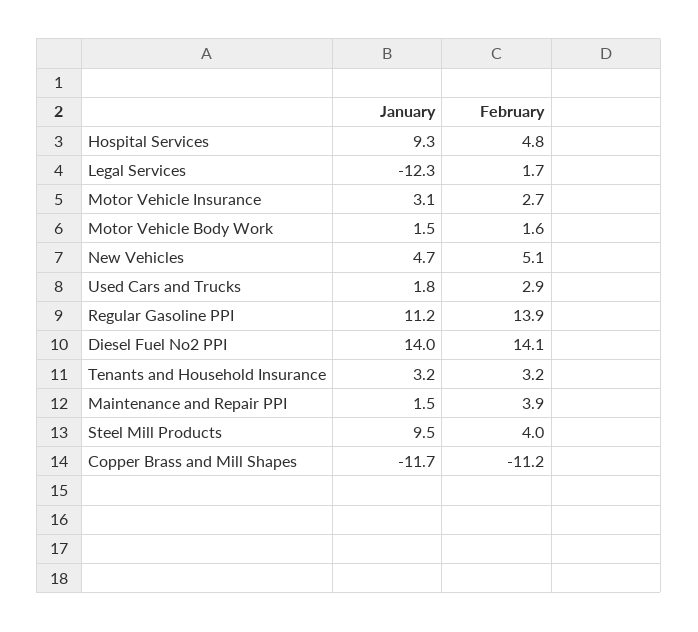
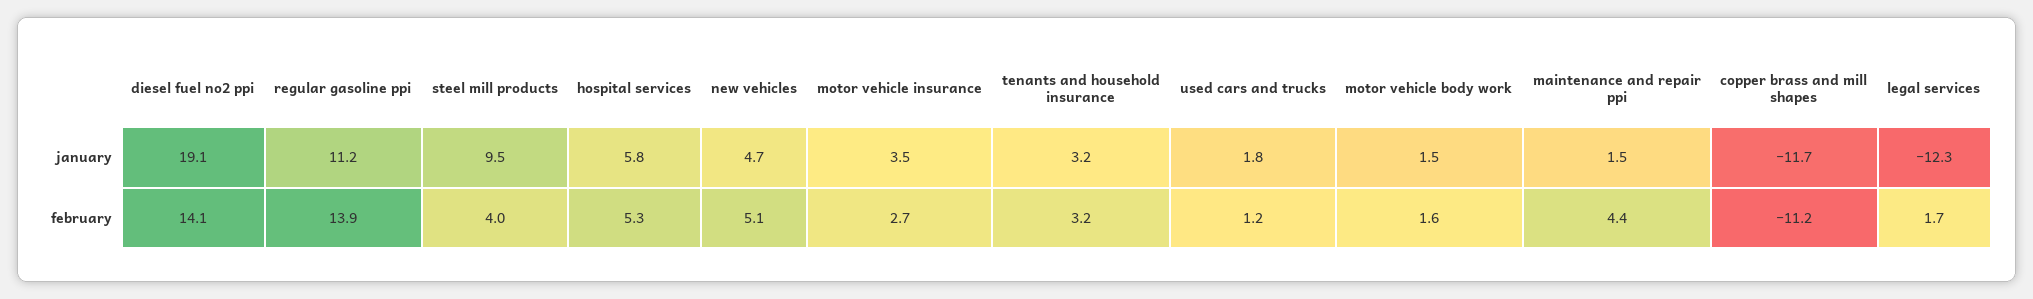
  {
    "January": {
-     "Hospital Services": 9.3,
+     "Hospital Services": 5.8,
      "Legal Services": -12.3,
-     "Motor Vehicle Insurance": 3.1,
+     "Motor Vehicle Insurance": 3.5,
      "Motor Vehicle Body Work": 1.5,
      "New Vehicles": 4.7,
      "Used Cars and Trucks": 1.8,
      "Regular Gasoline PPI": 11.2,
-     "Diesel Fuel No2 PPI": 14,
+     "Diesel Fuel No2 PPI": 19.1,
      "Tenants and Household Insurance": 3.2,
      "Maintenance and Repair PPI": 1.5,
      "Steel Mill Products": 9.5,
      "Copper Brass and Mill Shapes": -11.7
    },
    "February": {
-     "Hospital Services": 4.8,
+     "Hospital Services": 5.3,
      "Legal Services": 1.7,
      "Motor Vehicle Insurance": 2.7,
      "Motor Vehicle Body Work": 1.6,
      "New Vehicles": 5.1,
-     "Used Cars and Trucks": 2.9,
+     "Used Cars and Trucks": 1.2,
      "Regular Gasoline PPI": 13.9,
      "Diesel Fuel No2 PPI": 14.1,
      "Tenants and Household Insurance": 3.2,
-     "Maintenance and Repair PPI": 3.9,
+     "Maintenance and Repair PPI": 4.4,
      "Steel Mill Products": 4,
      "Copper Brass and Mill Shapes": -11.2
    }
  }

